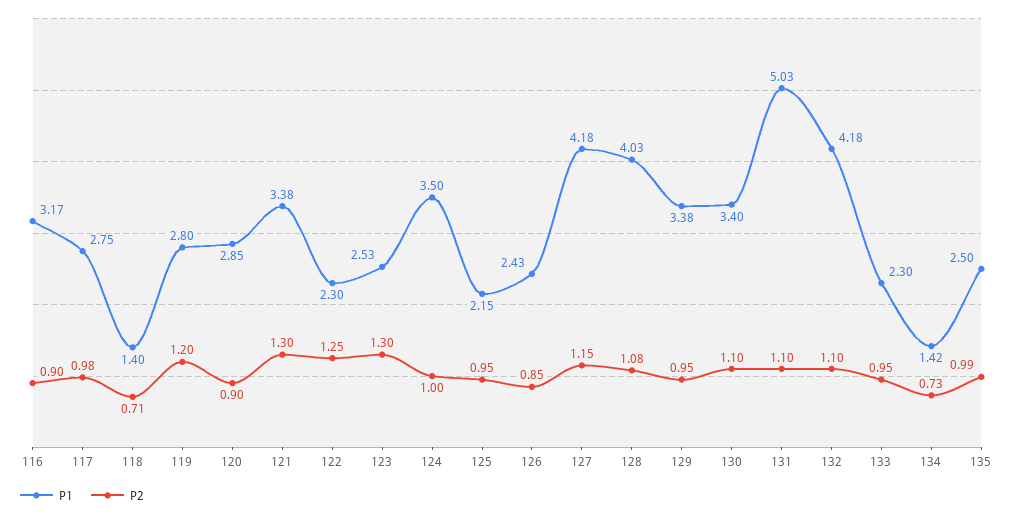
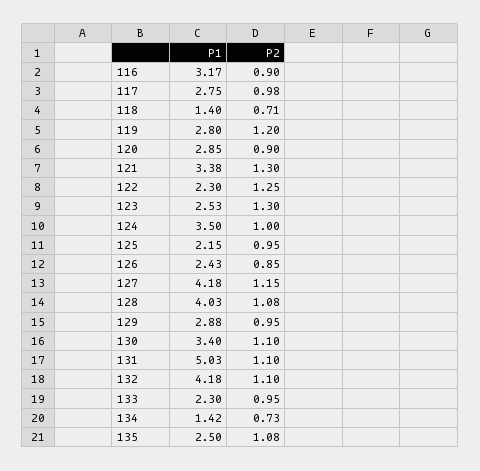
  {
    "P1": {
      "116": 3.17,
      "117": 2.75,
      "118": 1.4,
      "119": 2.8,
      "120": 2.85,
      "121": 3.38,
      "122": 2.3,
      "123": 2.53,
      "124": 3.5,
      "125": 2.15,
      "126": 2.43,
      "127": 4.18,
      "128": 4.03,
-     "129": 3.38,
+     "129": 2.88,
      "130": 3.4,
      "131": 5.03,
      "132": 4.18,
      "133": 2.3,
      "134": 1.42,
      "135": 2.5
    },
    "P2": {
      "116": 0.9,
      "117": 0.98,
      "118": 0.71,
      "119": 1.2,
      "120": 0.9,
      "121": 1.3,
      "122": 1.25,
      "123": 1.3,
      "124": 1,
      "125": 0.95,
      "126": 0.85,
      "127": 1.15,
      "128": 1.08,
      "129": 0.95,
      "130": 1.1,
      "131": 1.1,
      "132": 1.1,
      "133": 0.95,
      "134": 0.73,
-     "135": 0.99
+     "135": 1.08
    }
  }

